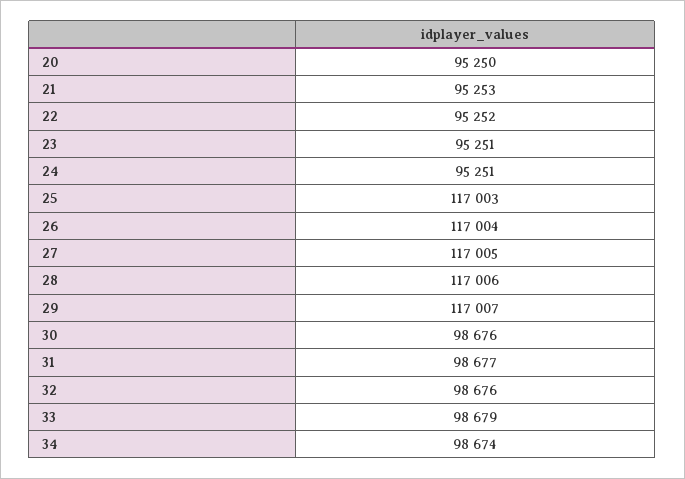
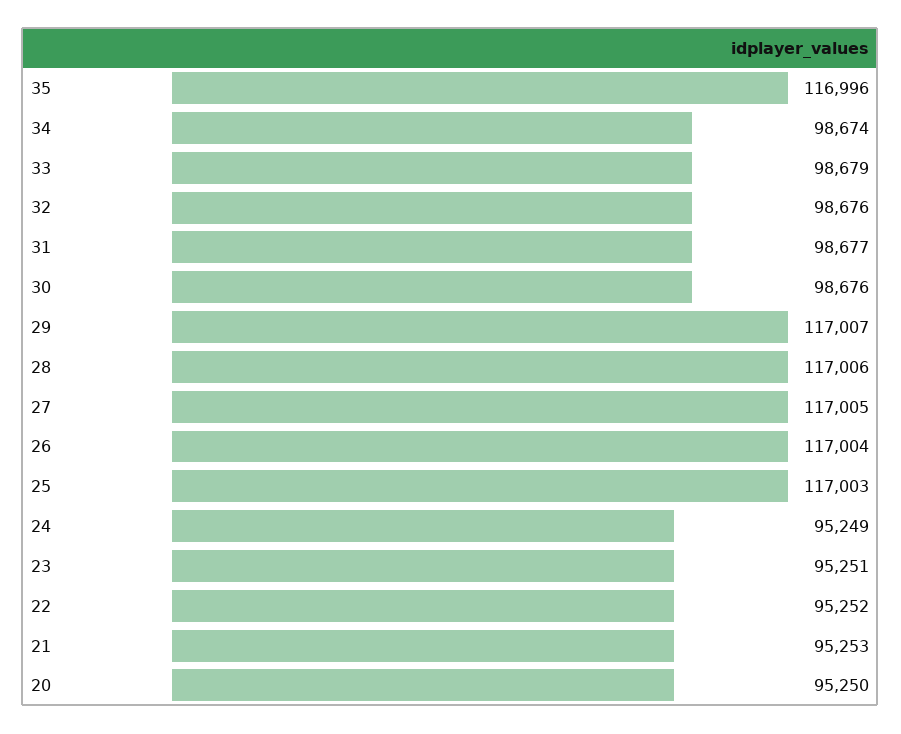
  {
    "20": 95250,
    "21": 95253,
    "22": 95252,
    "23": 95251,
-   "24": 95251,
+   "24": 95249,
    "25": 117003,
    "26": 117004,
    "27": 117005,
    "28": 117006,
    "29": 117007,
    "30": 98676,
    "31": 98677,
    "32": 98676,
    "33": 98679,
-   "34": 98674
+   "34": 98674,
+   "35": 116996
  }

